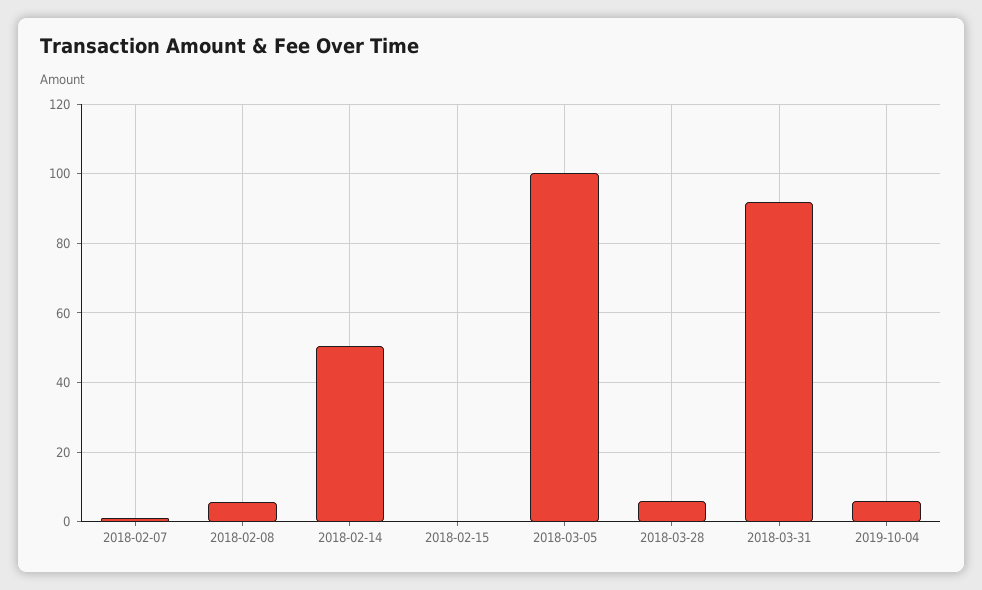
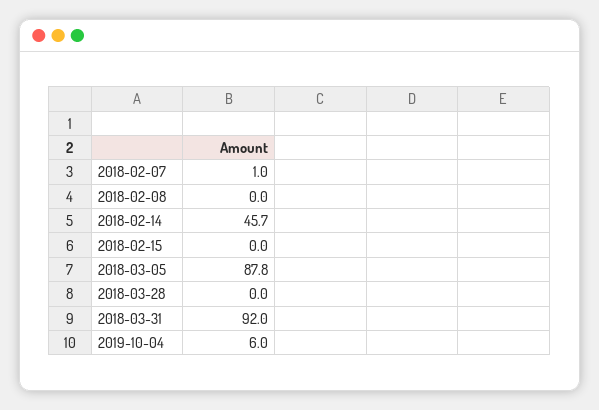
  {
    "2018-02-07": 1,
-   "2018-02-08": 6,
+   "2018-02-08": 0,
-   "2018-02-14": 50,
+   "2018-02-14": 45.7,
    "2018-02-15": 0,
-   "2018-03-05": 100,
+   "2018-03-05": 87.8,
-   "2018-03-28": 6,
+   "2018-03-28": 0,
    "2018-03-31": 92,
    "2019-10-04": 6
  }

